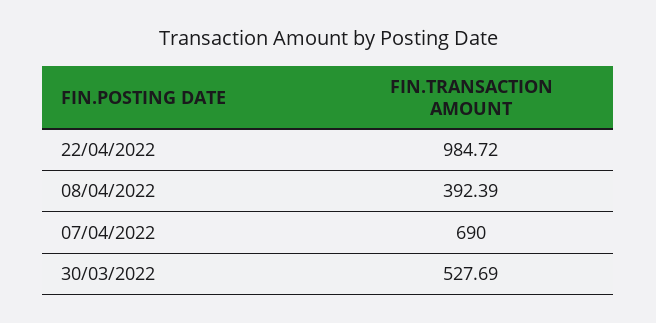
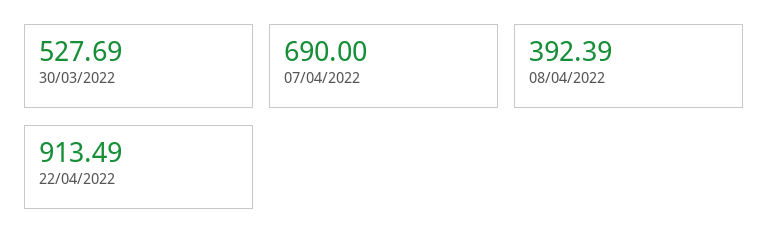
  {
-   "22/04/2022": 984.72,
+   "22/04/2022": 913.49,
    "08/04/2022": 392.39,
    "07/04/2022": 690,
    "30/03/2022": 527.69
  }

